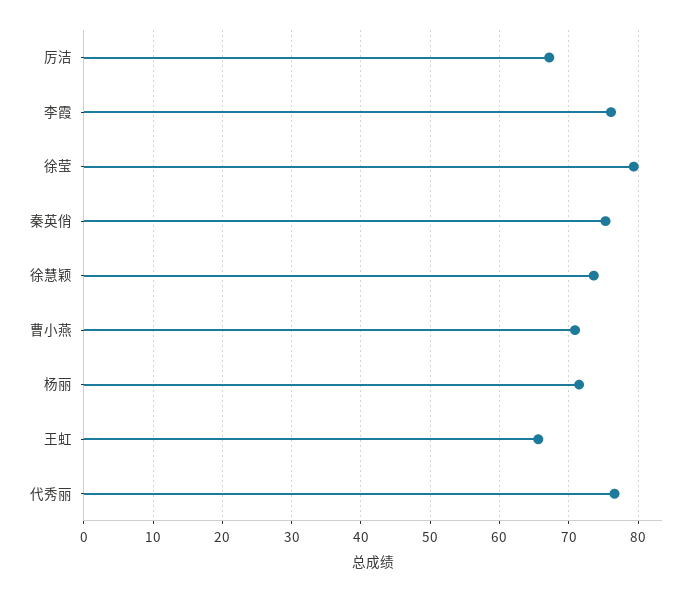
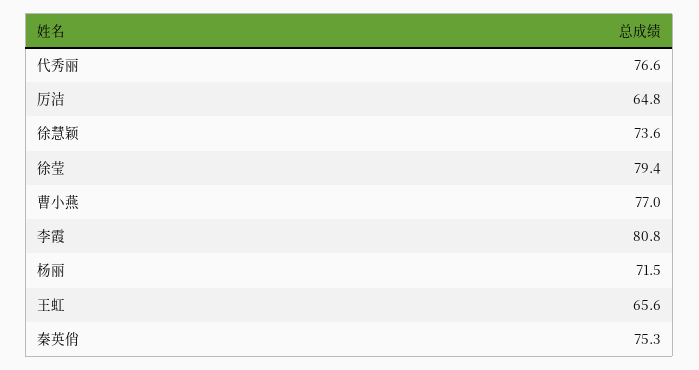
  {
-   "厉洁": 67,
+   "厉洁": 64.8,
-   "李霞": 76,
+   "李霞": 80.8,
    "徐莹": 79.4,
    "秦英俏": 75.3,
    "徐慧颖": 73.6,
-   "曹小燕": 71,
+   "曹小燕": 77,
    "杨丽": 71.5,
    "王虹": 65.6,
    "代秀丽": 76.6
  }

